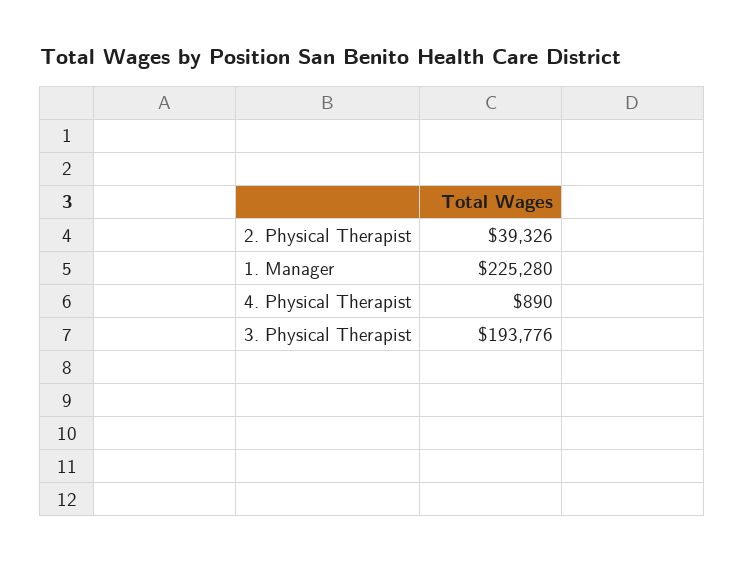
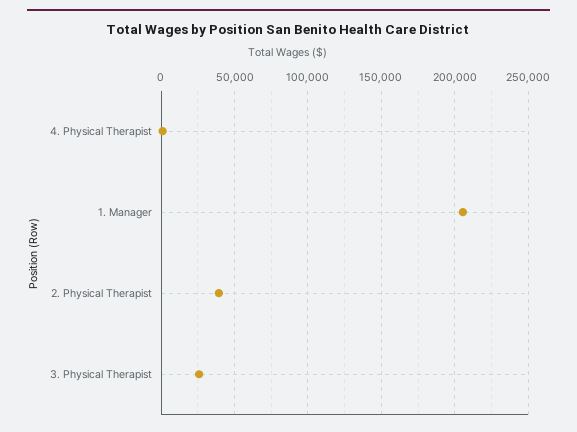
  {
    "2. Physical Therapist": 39326,
-   "1. Manager": 225280,
+   "1. Manager": 205000,
    "4. Physical Therapist": 890,
-   "3. Physical Therapist": 193776
+   "3. Physical Therapist": 25000
  }

